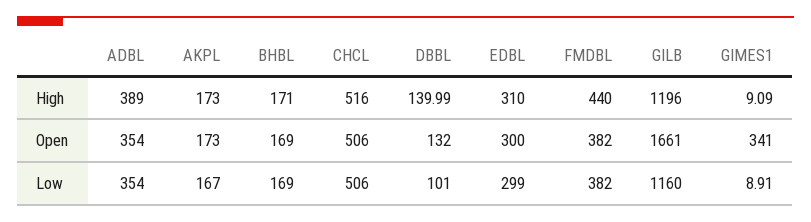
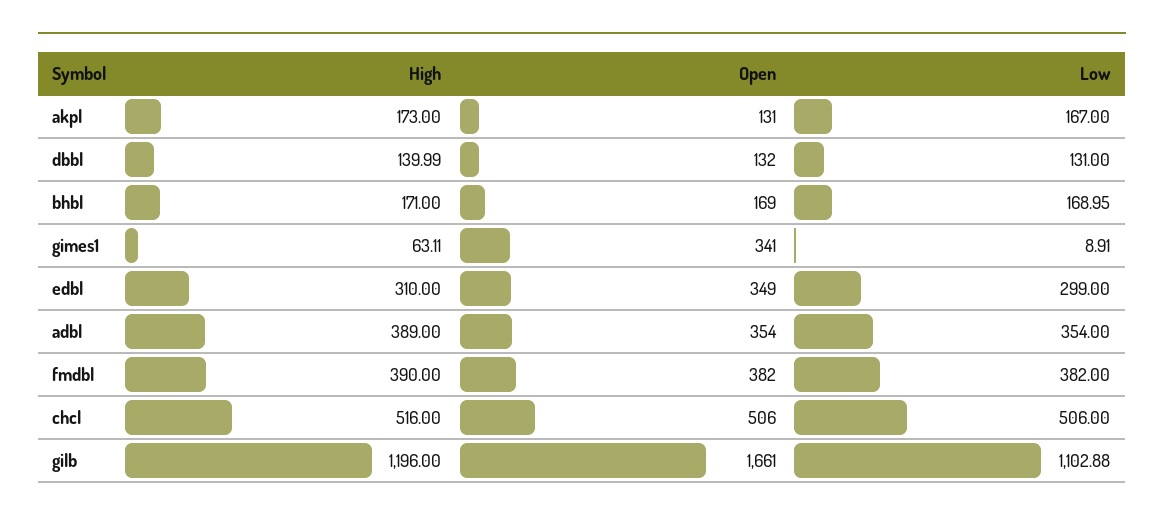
  {
    "ADBL": {
      "High": 389,
      "Open": 354,
      "Low": 354
    },
    "AKPL": {
      "High": 173,
-     "Open": 173,
+     "Open": 131,
      "Low": 167
    },
    "BHBL": {
      "High": 171,
      "Open": 169,
-     "Low": 169
+     "Low": 168.95
    },
    "CHCL": {
      "High": 516,
      "Open": 506,
      "Low": 506
    },
    "DBBL": {
      "High": 139.99,
      "Open": 132,
-     "Low": 101
+     "Low": 131
    },
    "EDBL": {
      "High": 310,
-     "Open": 300,
+     "Open": 349,
      "Low": 299
    },
    "FMDBL": {
-     "High": 440,
+     "High": 390,
      "Open": 382,
      "Low": 382
    },
    "GILB": {
      "High": 1196,
      "Open": 1661,
-     "Low": 1160
+     "Low": 1102.88
    },
    "GIMES1": {
-     "High": 9.09,
+     "High": 63.11,
      "Open": 341,
      "Low": 8.91
    }
  }

